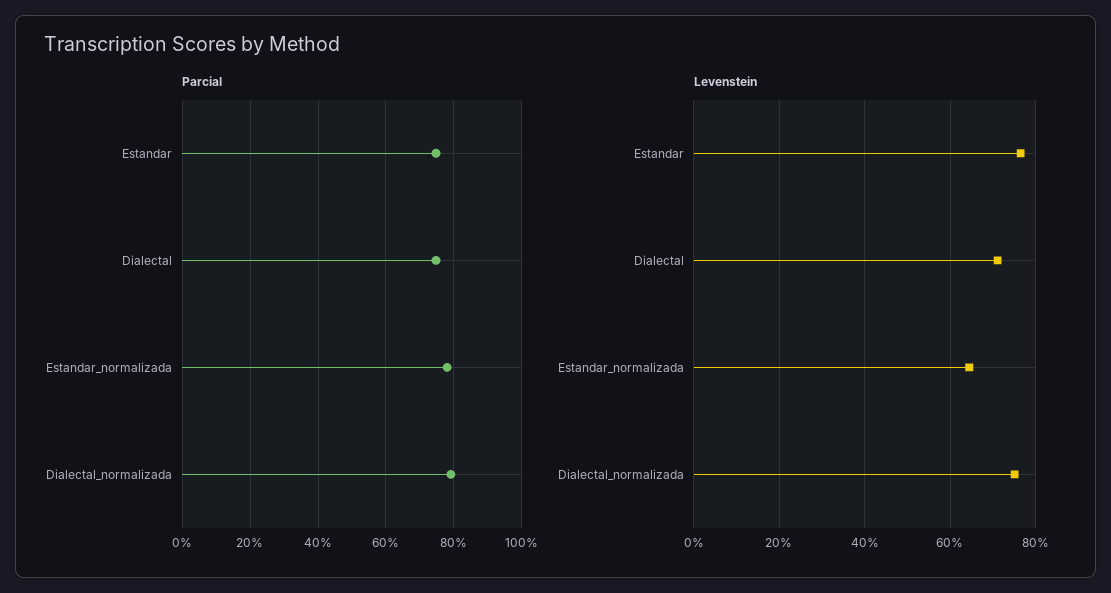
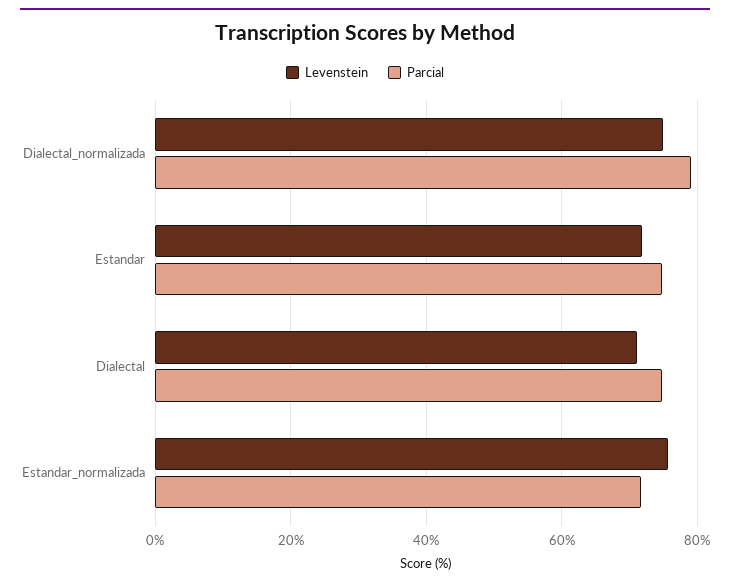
  {
    "Parcial": {
      "Estandar": 74,
      "Dialectal": 74,
-     "Estandar_normalizada": 78,
+     "Estandar_normalizada": 72,
      "Dialectal_normalizada": 80
    },
    "Levenstein": {
-     "Estandar": 76,
+     "Estandar": 72,
      "Dialectal": 72,
-     "Estandar_normalizada": 64,
+     "Estandar_normalizada": 76,
      "Dialectal_normalizada": 76
    }
  }

